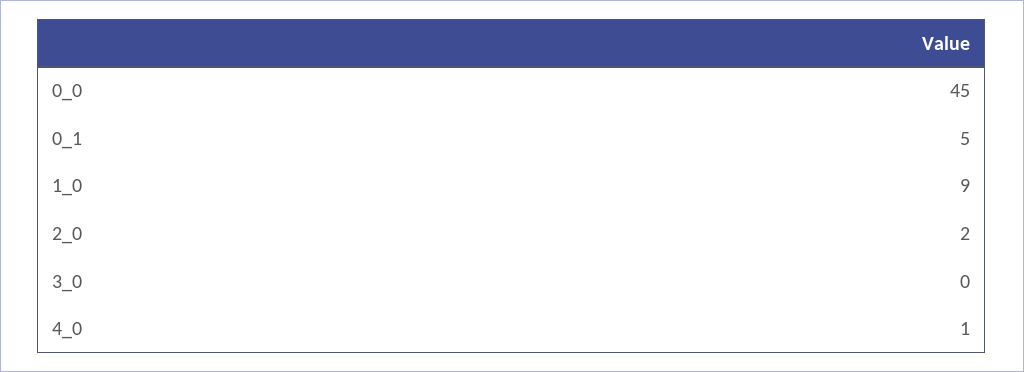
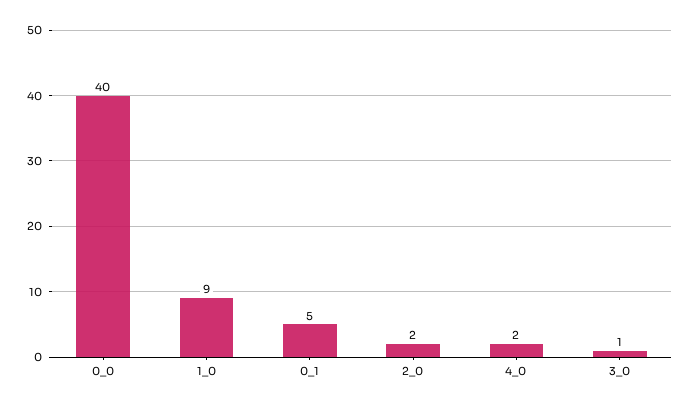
  {
-   "0_0": 45,
+   "0_0": 40,
    "0_1": 5,
    "1_0": 9,
    "2_0": 2,
-   "3_0": 0,
+   "3_0": 1,
-   "4_0": 1
+   "4_0": 2
  }

